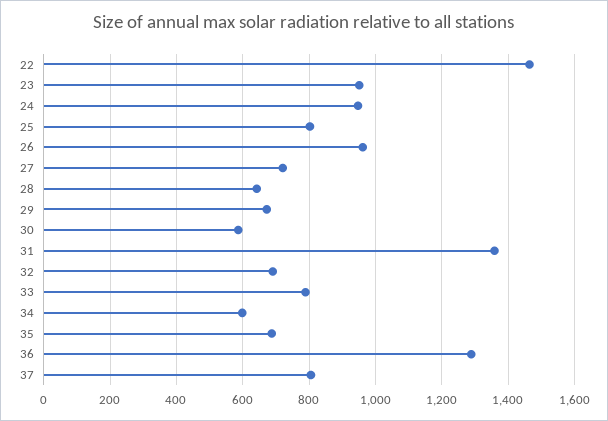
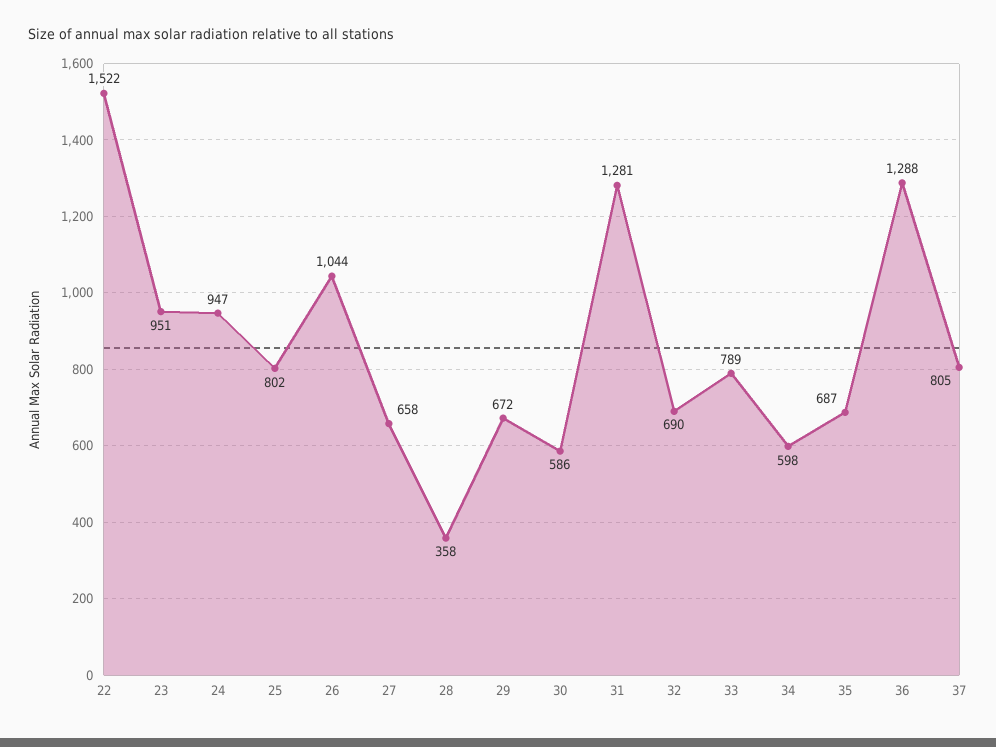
  {
-   "22": 1460,
+   "22": 1522,
    "23": 951,
    "24": 947,
    "25": 802,
-   "26": 960,
+   "26": 1044,
-   "27": 720,
+   "27": 658,
-   "28": 640,
+   "28": 358,
    "29": 672,
    "30": 586,
-   "31": 1360,
+   "31": 1281,
    "32": 690,
    "33": 789,
    "34": 598,
    "35": 687,
    "36": 1288,
    "37": 805
  }

